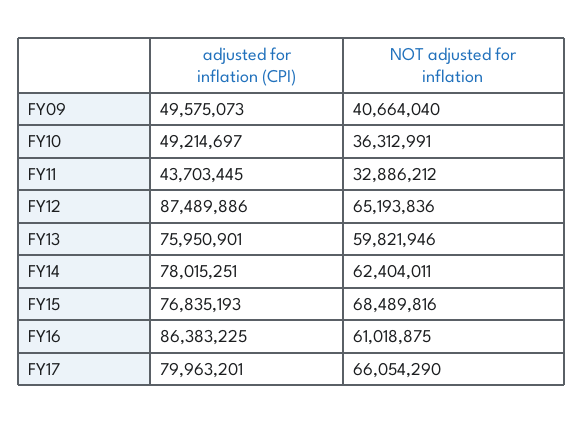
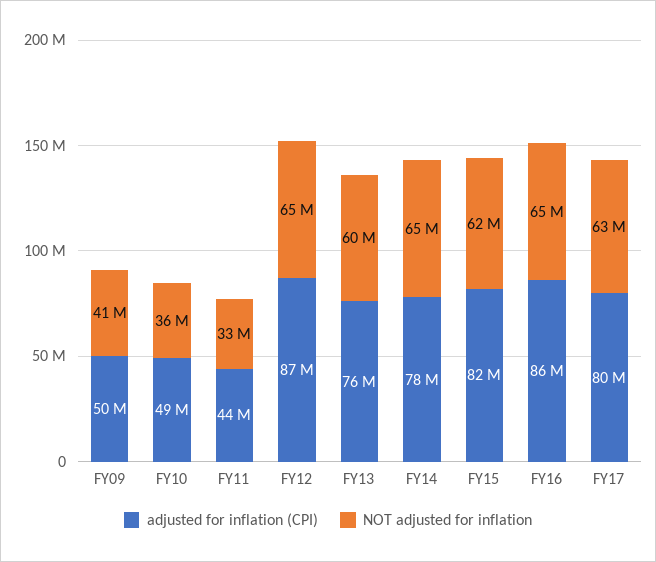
  {
    "adjusted for inflation (CPI)": {
      "FY09": 49575073,
      "FY10": 49214697,
      "FY11": 43703445,
      "FY12": 87489886,
      "FY13": 75950901,
      "FY14": 78015251,
-     "FY15": 76835193,
+     "FY15": 82000000,
      "FY16": 86383225,
      "FY17": 79963201
    },
    "NOT adjusted for inflation": {
      "FY09": 40664040,
      "FY10": 36312991,
      "FY11": 32886212,
      "FY12": 65193836,
      "FY13": 59821946,
-     "FY14": 62404011,
+     "FY14": 65000000,
-     "FY15": 68489816,
+     "FY15": 62000000,
-     "FY16": 61018875,
+     "FY16": 65000000,
-     "FY17": 66054290
+     "FY17": 63000000
    }
  }

